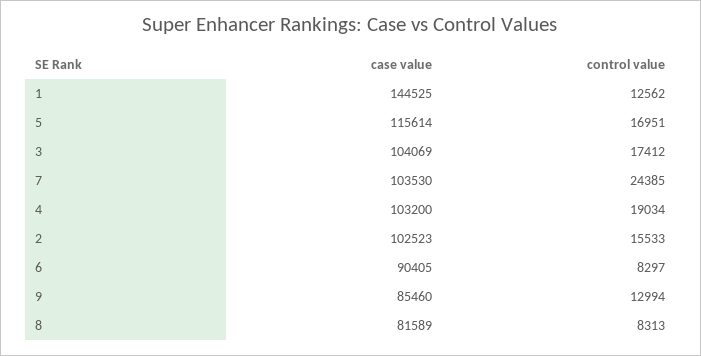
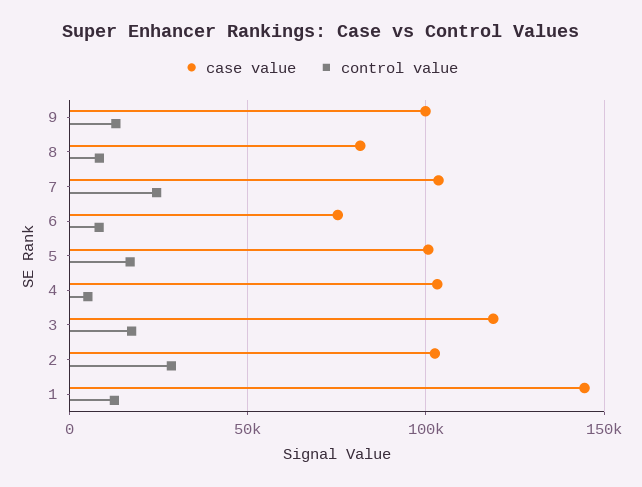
  {
    "case value": {
      "1": 144525,
-     "5": 115614,
+     "5": 100000,
-     "3": 104069,
+     "3": 120000,
      "7": 103530,
      "4": 103200,
      "2": 102523,
-     "6": 90405,
+     "6": 75000,
-     "9": 85460,
+     "9": 100000,
      "8": 81589
    },
    "control value": {
      "1": 12562,
      "5": 16951,
      "3": 17412,
      "7": 24385,
-     "4": 19034,
+     "4": 5000,
-     "2": 15533,
+     "2": 30000,
      "6": 8297,
      "9": 12994,
      "8": 8313
    }
  }

